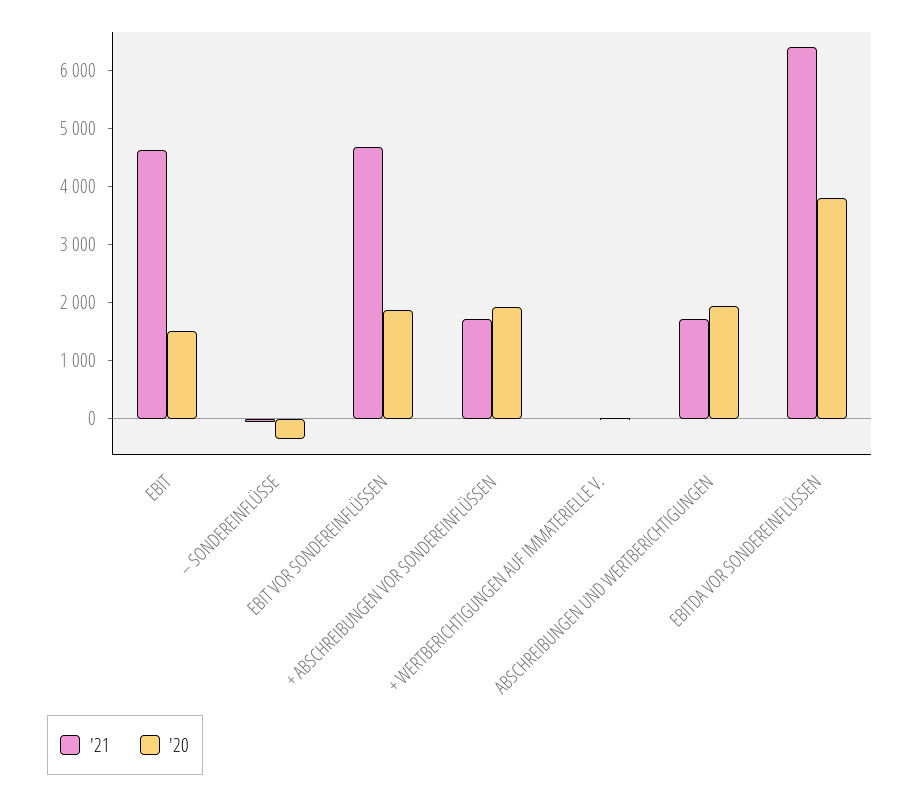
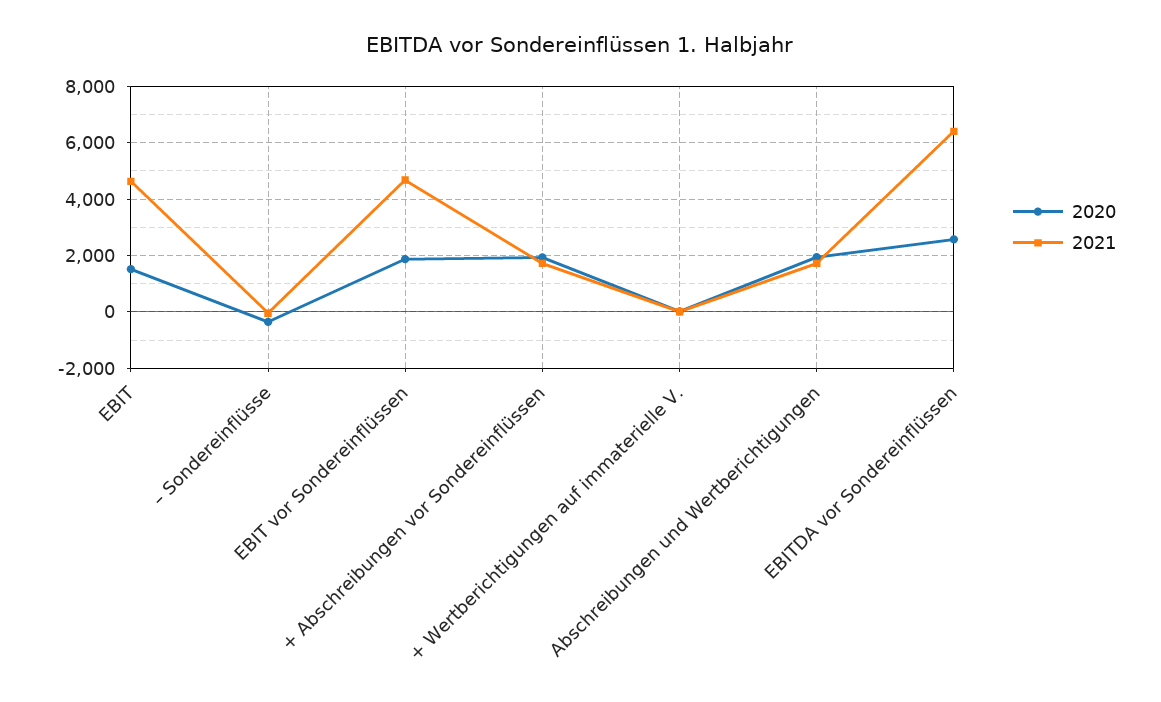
  {
    "'21": {
      "EBIT": 4600,
      "– SONDEREINFLÜSSE": 0,
      "EBIT VOR SONDEREINFLÜSSEN": 4600,
      "+ ABSCHREIBUNGEN VOR SONDEREINFLÜSSEN": 1800,
      "+ WERTBERICHTIGUNGEN AUF IMMATERIELLE V.": 0,
      "ABSCHREIBUNGEN UND WERTBERICHTIGUNGEN": 1800,
      "EBITDA VOR SONDEREINFLÜSSEN": 6400
    },
    "'20": {
      "EBIT": 1600,
      "– SONDEREINFLÜSSE": -400,
      "EBIT VOR SONDEREINFLÜSSEN": 1800,
      "+ ABSCHREIBUNGEN VOR SONDEREINFLÜSSEN": 2000,
      "+ WERTBERICHTIGUNGEN AUF IMMATERIELLE V.": 0,
      "ABSCHREIBUNGEN UND WERTBERICHTIGUNGEN": 2000,
-     "EBITDA VOR SONDEREINFLÜSSEN": 3800
+     "EBITDA VOR SONDEREINFLÜSSEN": 2500
    }
  }

